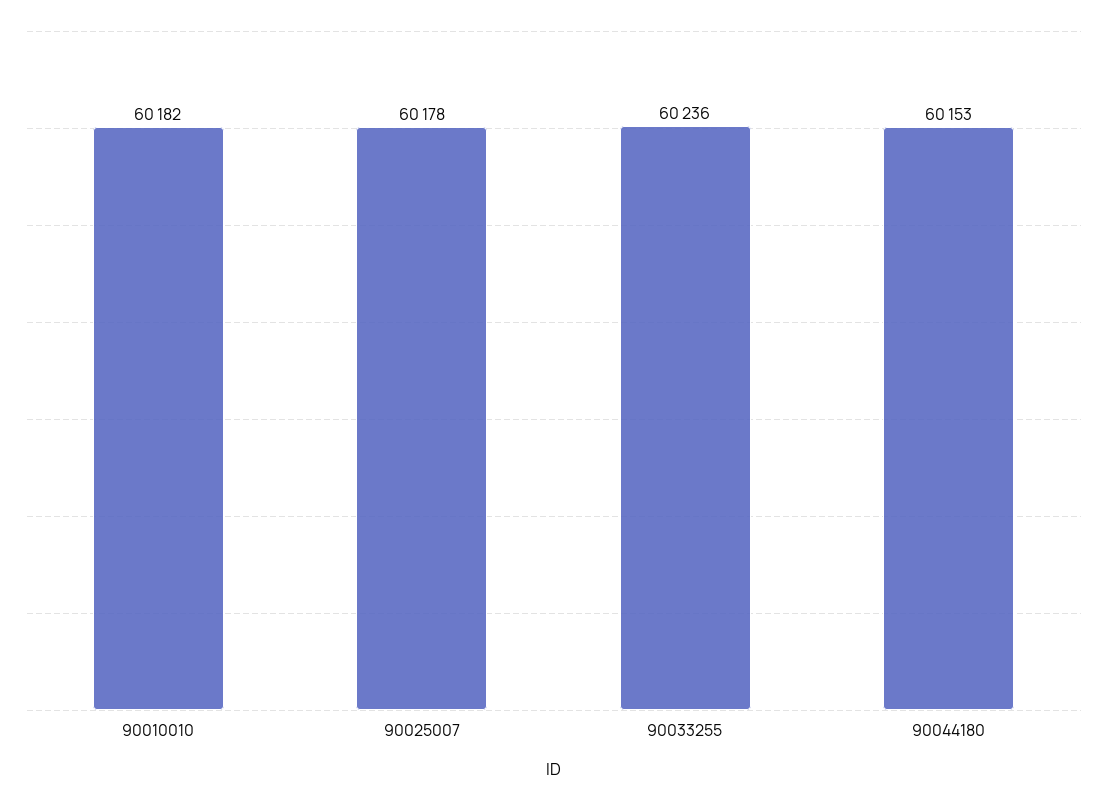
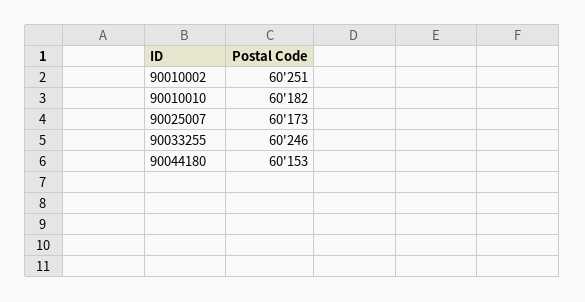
  {
    "90010010": 60182,
-   "90025007": 60178,
+   "90025007": 60173,
-   "90033255": 60236,
+   "90033255": 60246,
-   "90044180": 60153
+   "90044180": 60153,
+   "90010002": 60251
  }

